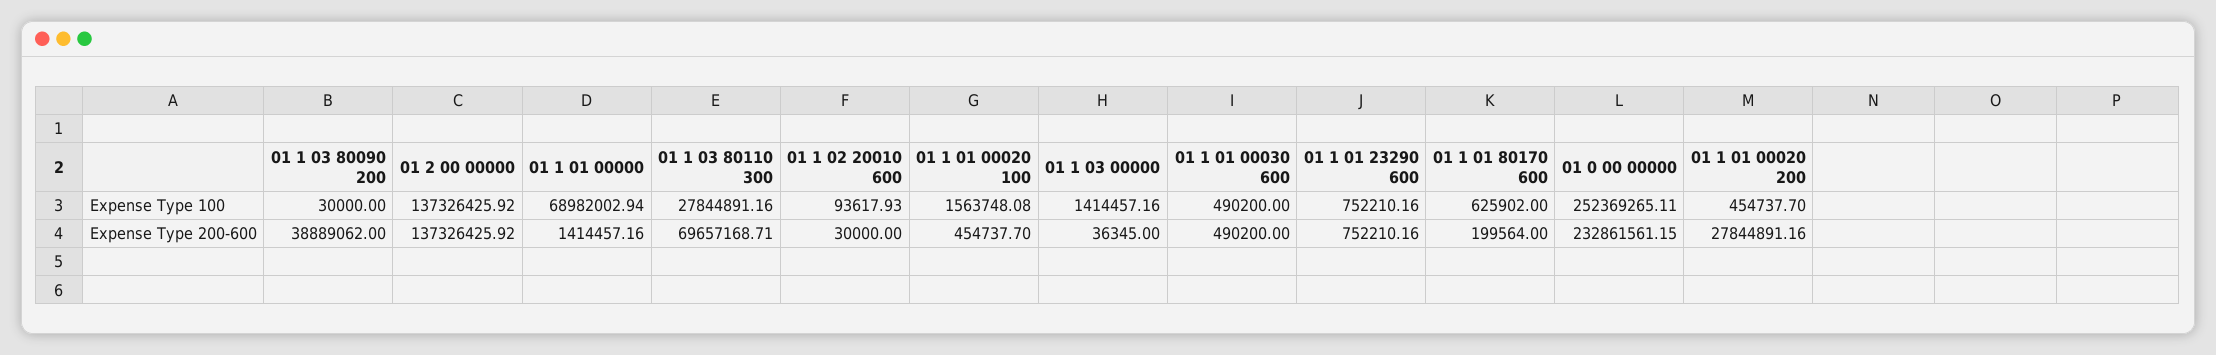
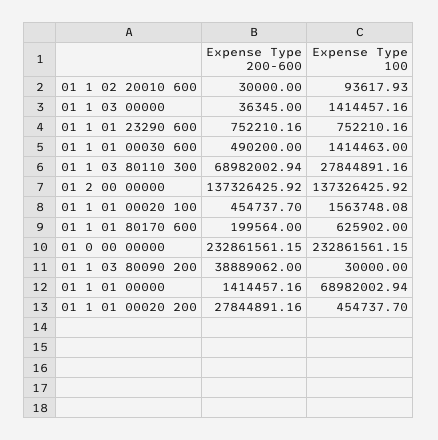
  {
    "01 1 03 80090 200": {
      "Expense Type 100": 30000,
      "Expense Type 200-600": 38889062
    },
    "01 2 00 00000": {
      "Expense Type 100": 137326425.92,
      "Expense Type 200-600": 137326425.92
    },
    "01 1 01 00000": {
      "Expense Type 100": 68982002.94,
      "Expense Type 200-600": 1414457.16
    },
    "01 1 03 80110 300": {
      "Expense Type 100": 27844891.16,
-     "Expense Type 200-600": 69657168.71
+     "Expense Type 200-600": 68982002.94
    },
    "01 1 02 20010 600": {
      "Expense Type 100": 93617.93,
      "Expense Type 200-600": 30000
    },
    "01 1 01 00020 100": {
      "Expense Type 100": 1563748.08,
      "Expense Type 200-600": 454737.7
    },
    "01 1 03 00000": {
      "Expense Type 100": 1414457.16,
      "Expense Type 200-600": 36345
    },
    "01 1 01 00030 600": {
-     "Expense Type 100": 490200,
+     "Expense Type 100": 1414463,
      "Expense Type 200-600": 490200
    },
    "01 1 01 23290 600": {
      "Expense Type 100": 752210.16,
      "Expense Type 200-600": 752210.16
    },
    "01 1 01 80170 600": {
      "Expense Type 100": 625902,
      "Expense Type 200-600": 199564
    },
    "01 0 00 00000": {
-     "Expense Type 100": 252369265.11,
+     "Expense Type 100": 232861561.15,
      "Expense Type 200-600": 232861561.15
    },
    "01 1 01 00020 200": {
      "Expense Type 100": 454737.7,
      "Expense Type 200-600": 27844891.16
    }
  }

